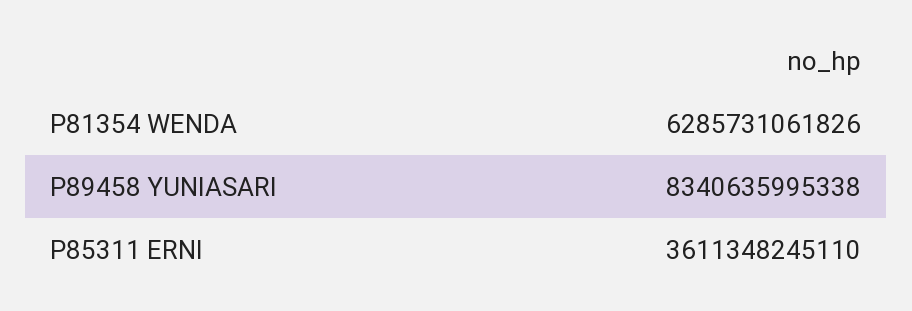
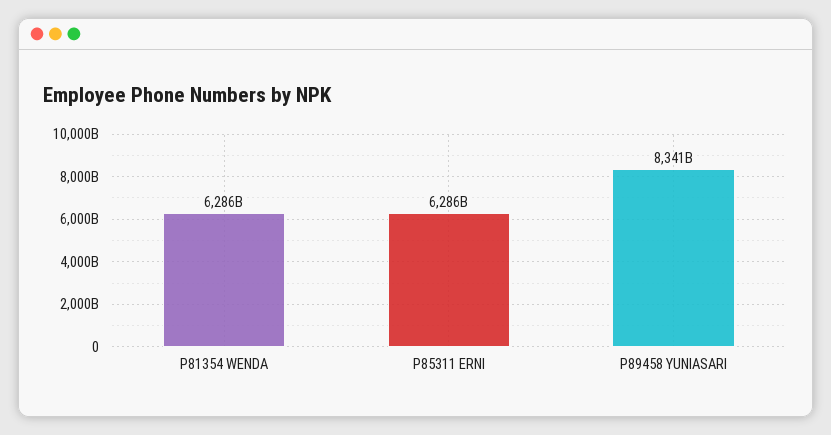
  {
    "P81354 WENDA": 6285731061826,
    "P89458 YUNIASARI": 8340635995338,
-   "P85311 ERNI": 3611348245110
+   "P85311 ERNI": 6286000000000
  }

